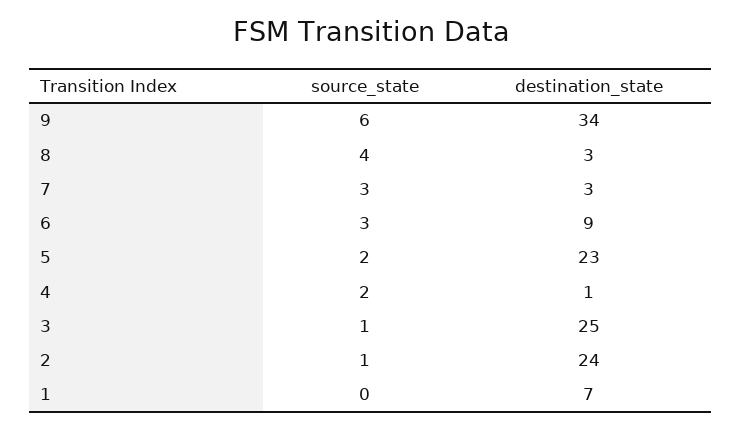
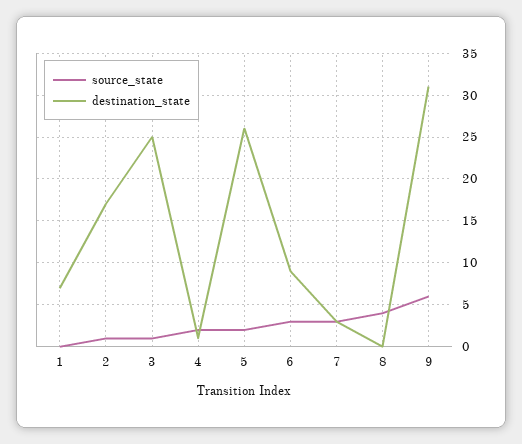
  {
    "source_state": {
      "9": 6,
      "8": 4,
      "7": 3,
      "6": 3,
      "5": 2,
      "4": 2,
      "3": 1,
      "2": 1,
      "1": 0
    },
    "destination_state": {
-     "9": 34,
+     "9": 31,
-     "8": 3,
+     "8": 0,
      "7": 3,
      "6": 9,
-     "5": 23,
+     "5": 26,
      "4": 1,
      "3": 25,
-     "2": 24,
+     "2": 17,
      "1": 7
    }
  }

